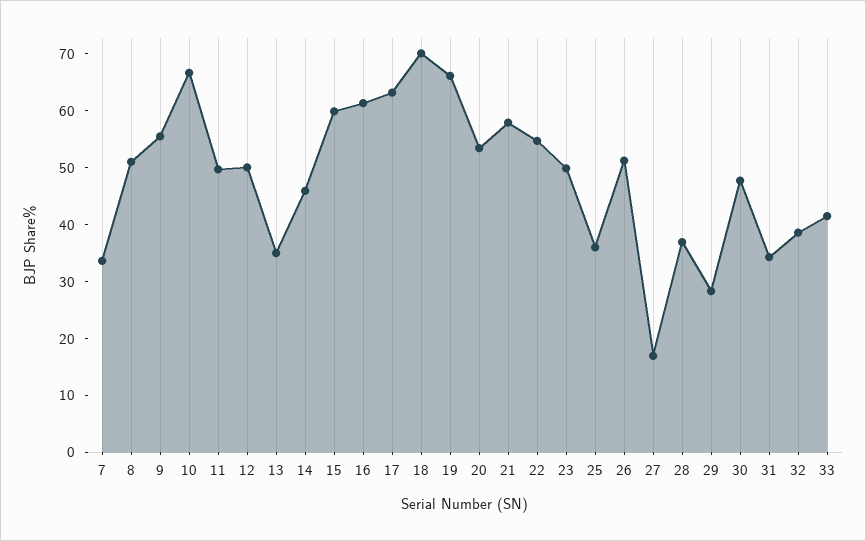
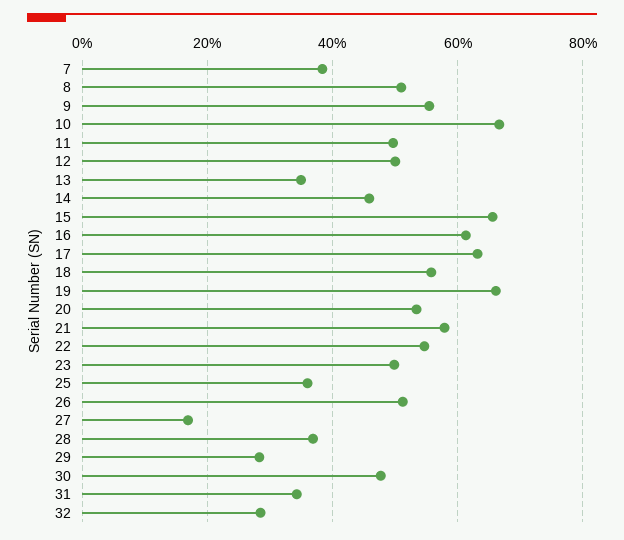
  {
-   "7": 34,
+   "7": 38,
    "8": 52,
    "9": 56,
    "10": 66,
    "11": 50,
    "12": 50,
    "13": 34,
    "14": 46,
-   "15": 60,
+   "15": 66,
    "16": 62,
    "17": 64,
-   "18": 70,
+   "18": 56,
    "19": 66,
    "20": 54,
    "21": 58,
    "22": 54,
    "23": 50,
    "25": 36,
    "26": 52,
    "27": 16,
    "28": 36,
    "29": 28,
    "30": 48,
    "31": 34,
-   "32": 38,
+   "32": 28
-   "33": 42
  }

